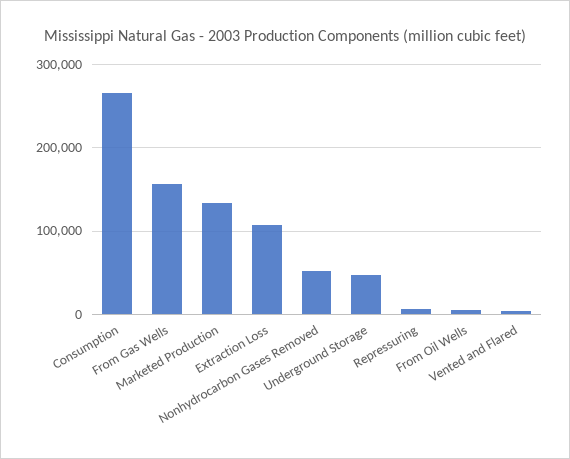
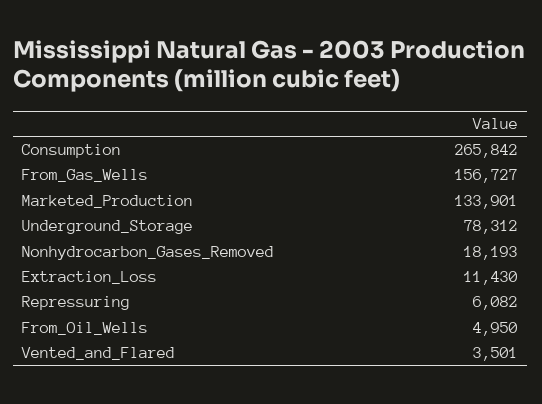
  {
    "Consumption": 265842,
    "From Gas Wells": 156727,
    "Marketed Production": 133901,
-   "Extraction Loss": 110000,
+   "Extraction Loss": 11430,
-   "Nonhydrocarbon Gases Removed": 50000,
+   "Nonhydrocarbon Gases Removed": 18193,
-   "Underground Storage": 50000,
+   "Underground Storage": 78312,
    "Repressuring": 6082,
    "From Oil Wells": 4950,
    "Vented and Flared": 3501
  }

